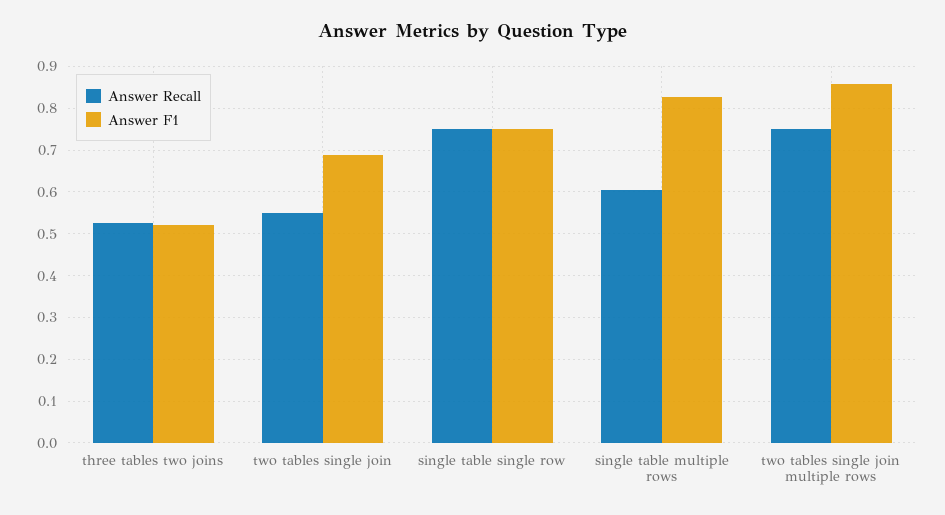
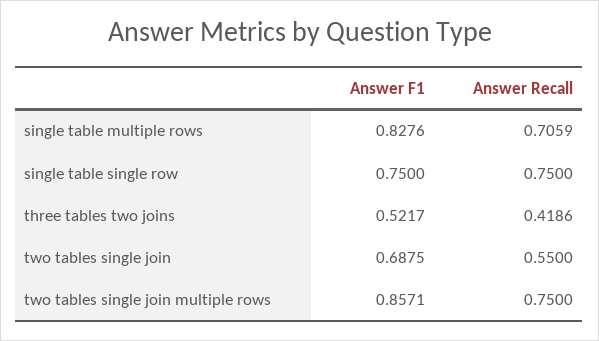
  {
    "Answer Recall": {
-     "three tables two joins": 0.52,
+     "three tables two joins": 0.4186,
      "two tables single join": 0.55,
      "single table single row": 0.75,
-     "single table multiple rows": 0.6,
+     "single table multiple rows": 0.7059,
      "two tables single join multiple rows": 0.75
    },
    "Answer F1": {
      "three tables two joins": 0.5217,
      "two tables single join": 0.6875,
      "single table single row": 0.75,
      "single table multiple rows": 0.8276,
      "two tables single join multiple rows": 0.8571
    }
  }

